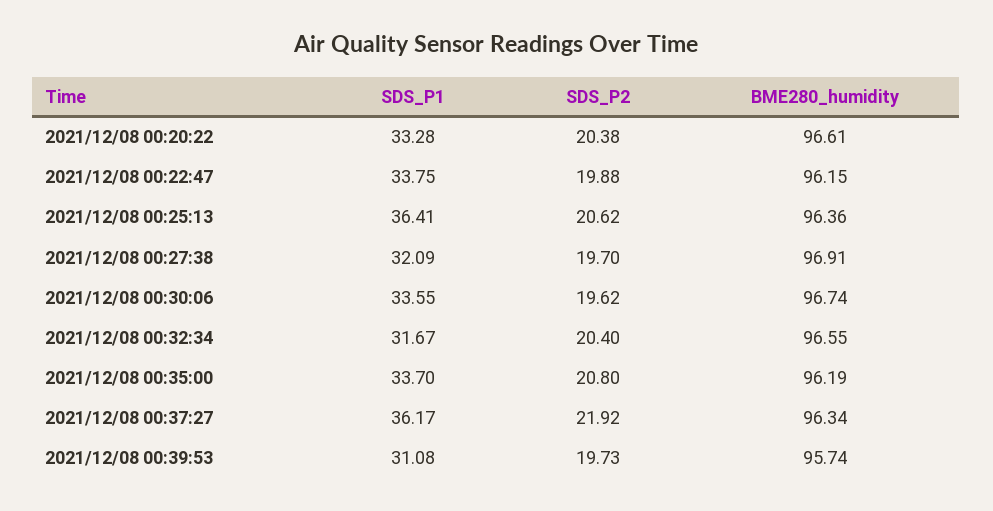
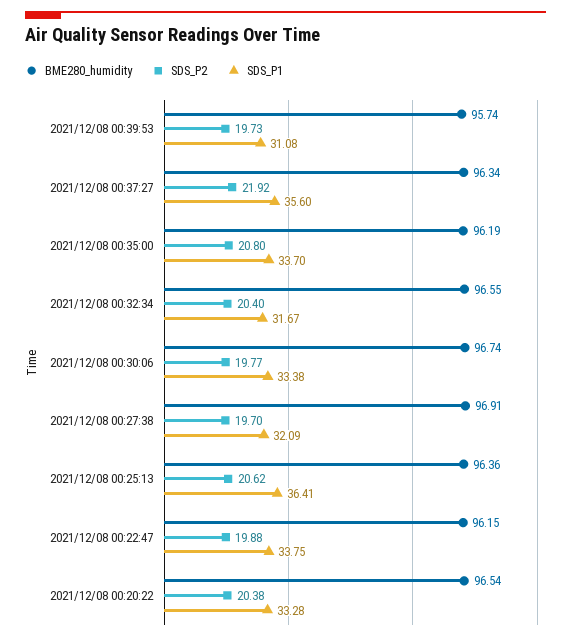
  {
    "SDS_P1": {
      "2021/12/08 00:20:22": 33.28,
      "2021/12/08 00:22:47": 33.75,
      "2021/12/08 00:25:13": 36.41,
      "2021/12/08 00:27:38": 32.09,
-     "2021/12/08 00:30:06": 33.55,
+     "2021/12/08 00:30:06": 33.38,
      "2021/12/08 00:32:34": 31.67,
      "2021/12/08 00:35:00": 33.7,
-     "2021/12/08 00:37:27": 36.17,
+     "2021/12/08 00:37:27": 35.6,
      "2021/12/08 00:39:53": 31.08
    },
    "SDS_P2": {
      "2021/12/08 00:20:22": 20.38,
      "2021/12/08 00:22:47": 19.88,
      "2021/12/08 00:25:13": 20.62,
      "2021/12/08 00:27:38": 19.7,
-     "2021/12/08 00:30:06": 19.62,
+     "2021/12/08 00:30:06": 19.77,
      "2021/12/08 00:32:34": 20.4,
      "2021/12/08 00:35:00": 20.8,
      "2021/12/08 00:37:27": 21.92,
      "2021/12/08 00:39:53": 19.73
    },
    "BME280_humidity": {
-     "2021/12/08 00:20:22": 96.61,
+     "2021/12/08 00:20:22": 96.54,
      "2021/12/08 00:22:47": 96.15,
      "2021/12/08 00:25:13": 96.36,
      "2021/12/08 00:27:38": 96.91,
      "2021/12/08 00:30:06": 96.74,
      "2021/12/08 00:32:34": 96.55,
      "2021/12/08 00:35:00": 96.19,
      "2021/12/08 00:37:27": 96.34,
      "2021/12/08 00:39:53": 95.74
    }
  }

